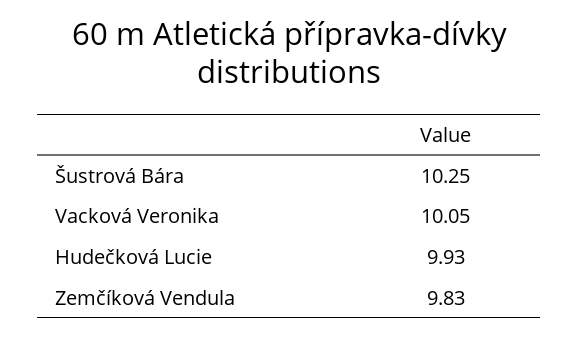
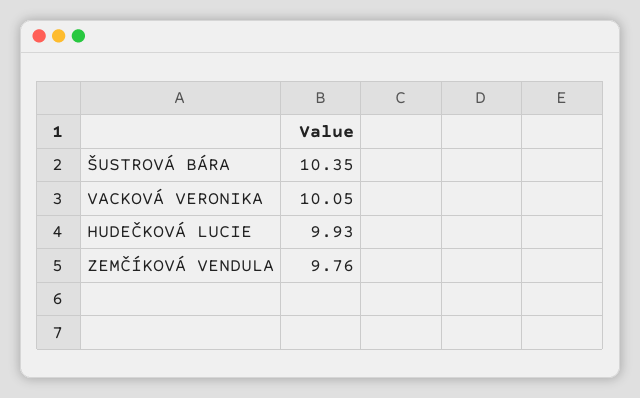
  {
-   "Šustrová Bára": 10.25,
+   "Šustrová Bára": 10.35,
    "Vacková Veronika": 10.05,
    "Hudečková Lucie": 9.93,
-   "Zemčíková Vendula": 9.83
+   "Zemčíková Vendula": 9.76
  }

